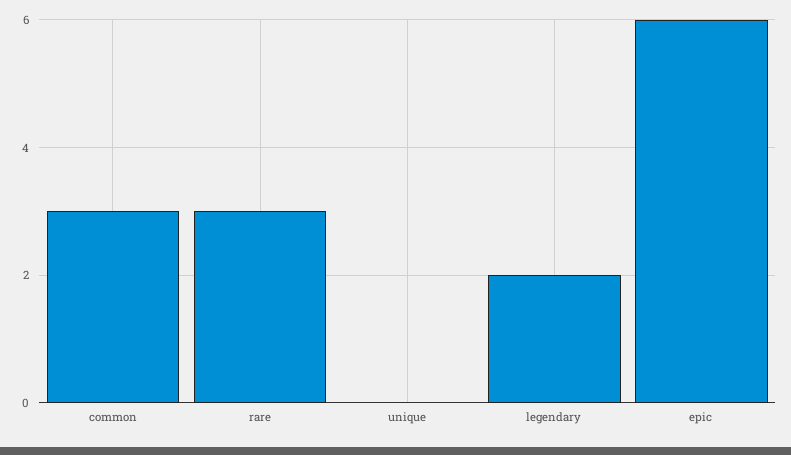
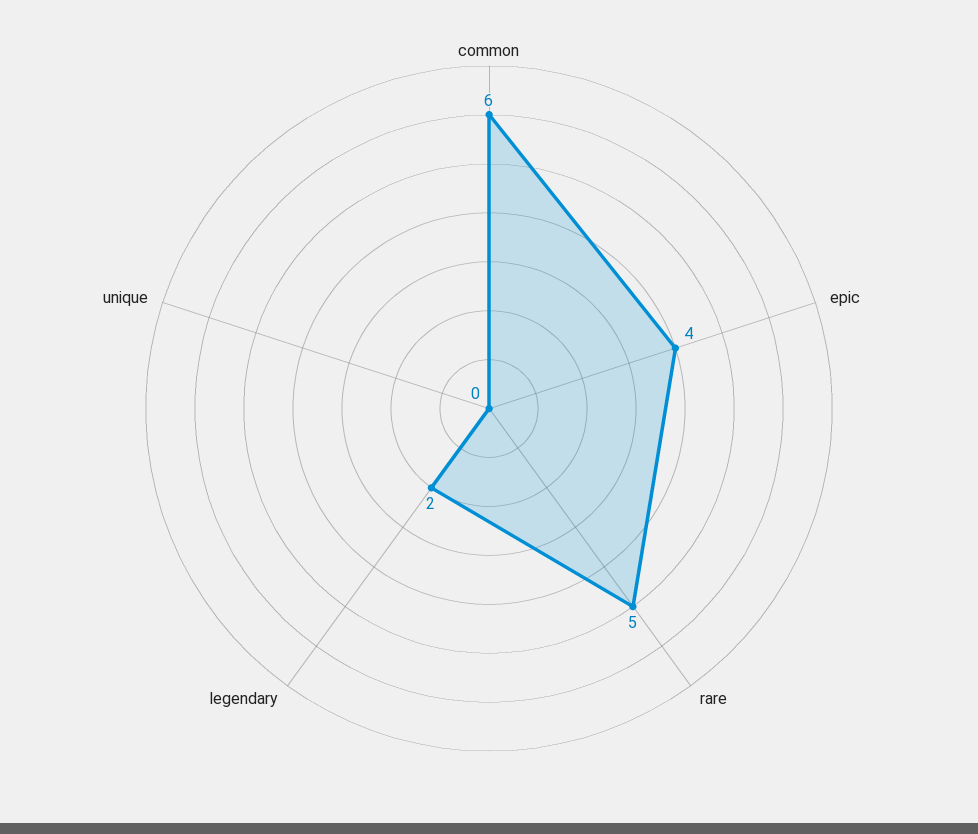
  {
-   "common": 3,
+   "common": 6,
-   "rare": 3,
+   "rare": 5,
    "unique": 0,
    "legendary": 2,
-   "epic": 6
+   "epic": 4
  }

